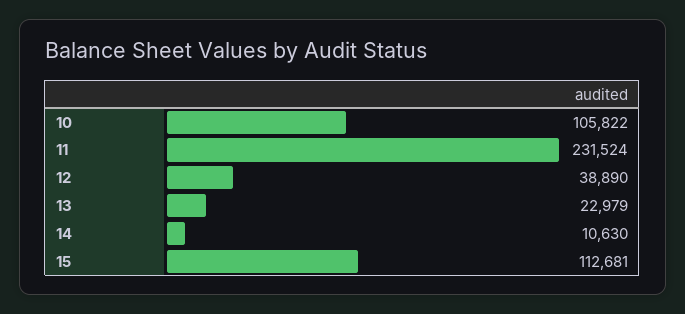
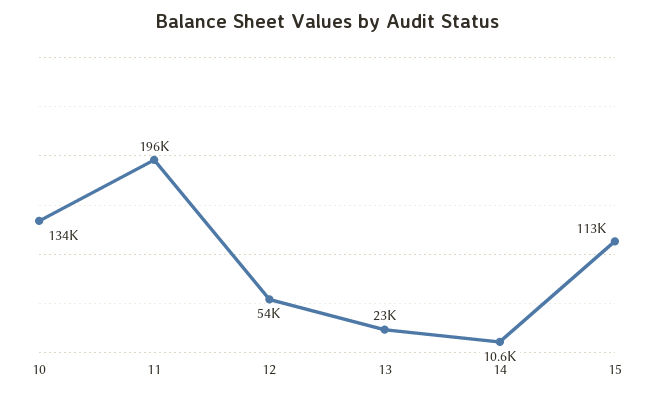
  {
-   "10": 105822,
+   "10": 134000,
-   "11": 231524,
+   "11": 196000,
-   "12": 38890,
+   "12": 54000,
    "13": 22979,
    "14": 10630,
    "15": 112681
  }

